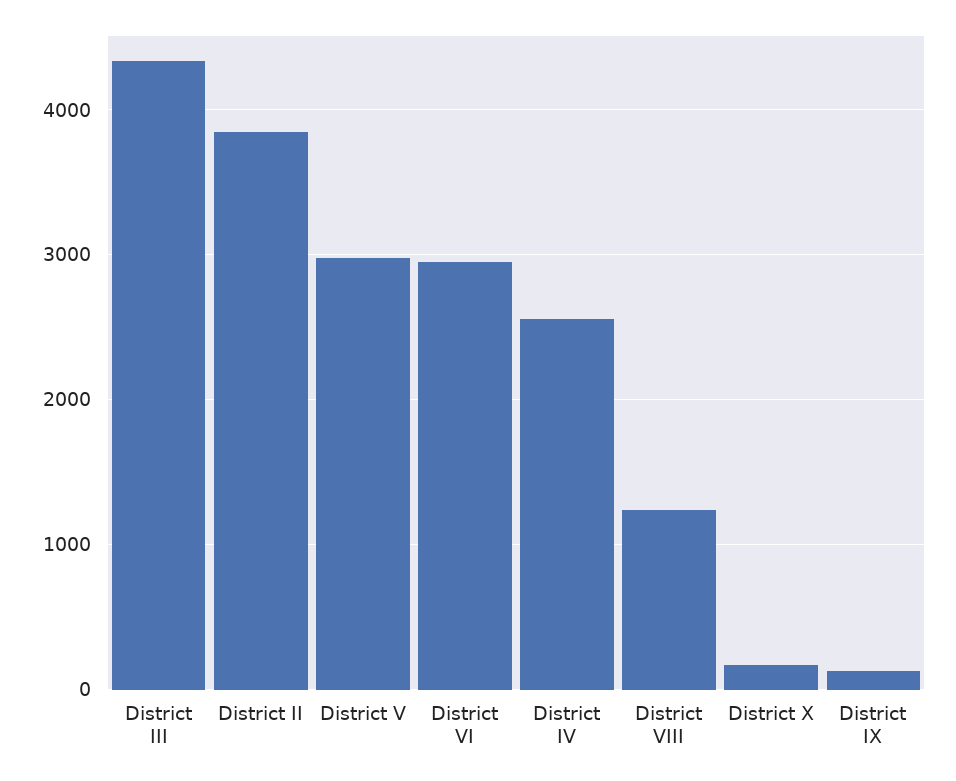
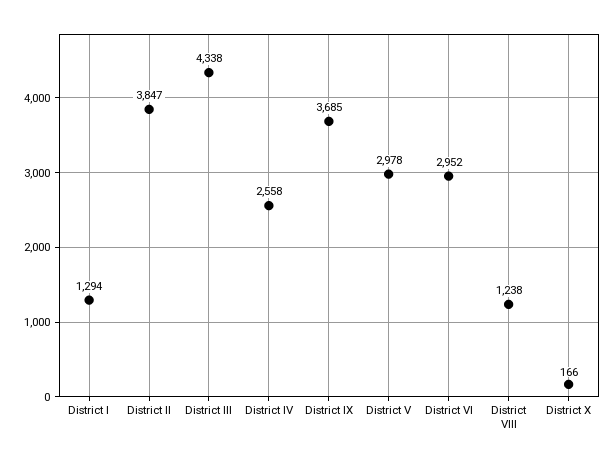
  {
    "District III": 4338,
    "District II": 3847,
    "District V": 2978,
    "District VI": 2952,
    "District IV": 2558,
    "District VIII": 1238,
    "District X": 166,
-   "District IX": 100
+   "District IX": 3685,
+   "District I": 1294
  }

